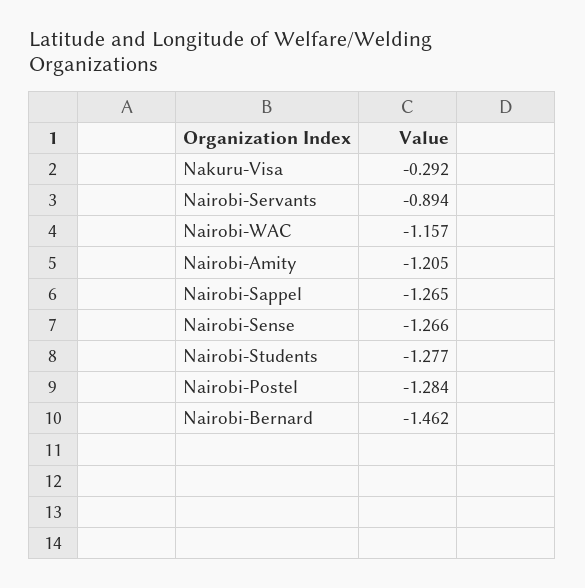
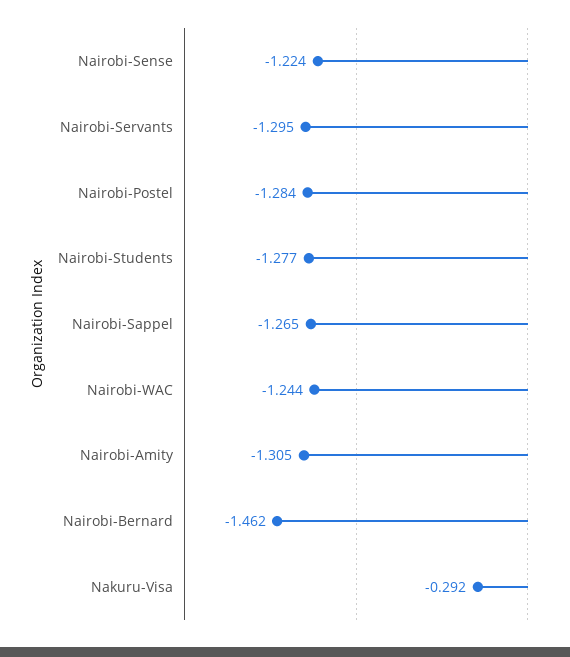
  {
    "Nakuru-Visa": -0.292,
-   "Nairobi-Servants": -0.894,
+   "Nairobi-Servants": -1.295,
-   "Nairobi-WAC": -1.157,
+   "Nairobi-WAC": -1.244,
-   "Nairobi-Amity": -1.205,
+   "Nairobi-Amity": -1.305,
    "Nairobi-Sappel": -1.265,
-   "Nairobi-Sense": -1.266,
+   "Nairobi-Sense": -1.224,
    "Nairobi-Students": -1.277,
    "Nairobi-Postel": -1.284,
    "Nairobi-Bernard": -1.462
  }

